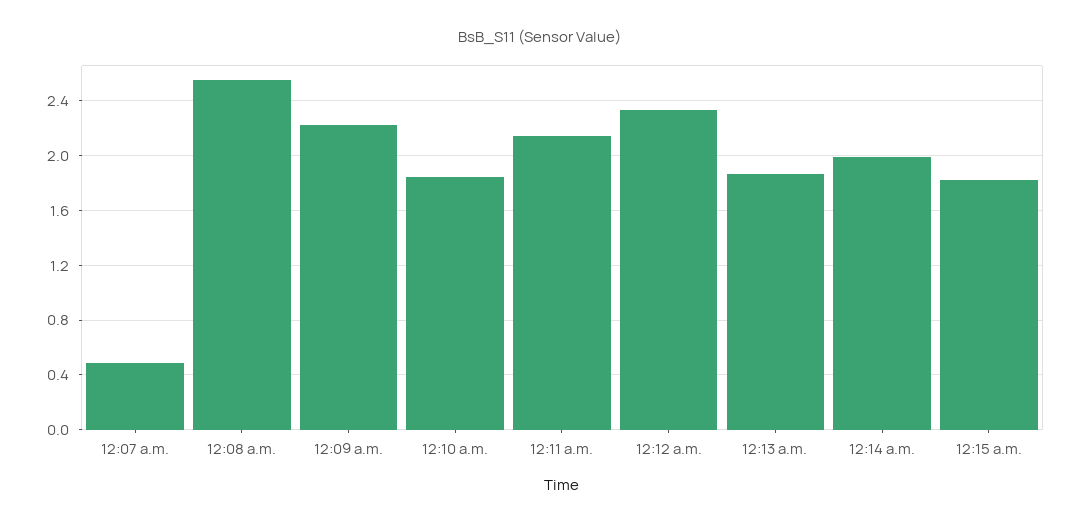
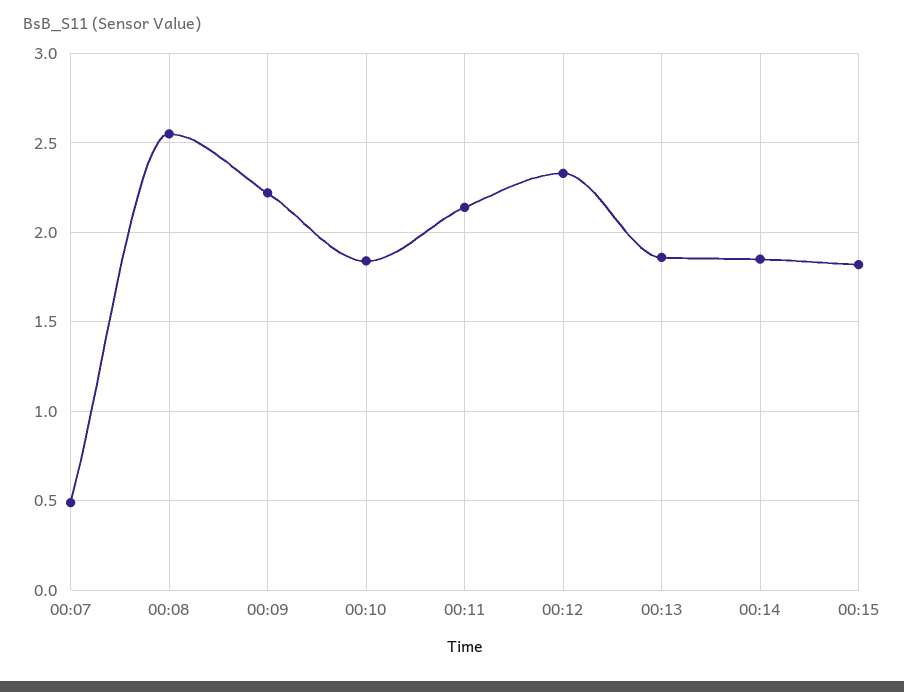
  {
    "12:07 a.m.": 0.5,
    "12:08 a.m.": 2.55,
    "12:09 a.m.": 2.2,
    "12:10 a.m.": 1.85,
    "12:11 a.m.": 2.15,
    "12:12 a.m.": 2.35,
    "12:13 a.m.": 1.85,
-   "12:14 a.m.": 2,
+   "12:14 a.m.": 1.85,
    "12:15 a.m.": 1.8
  }

